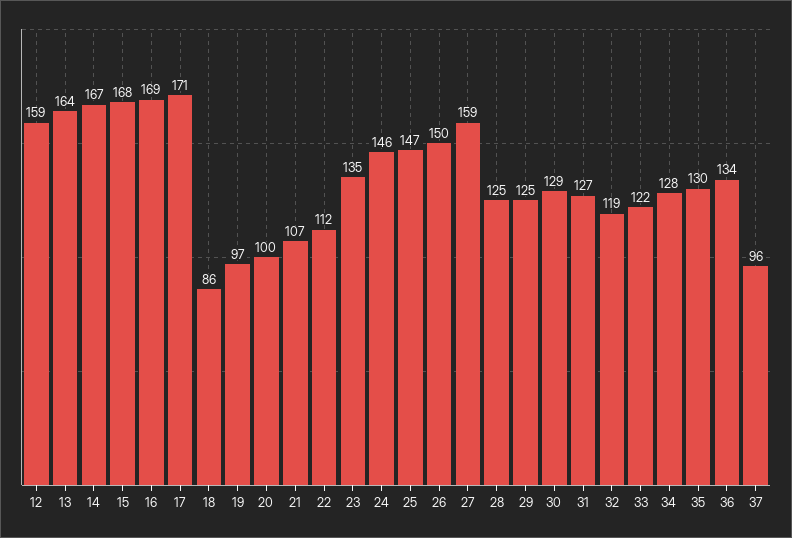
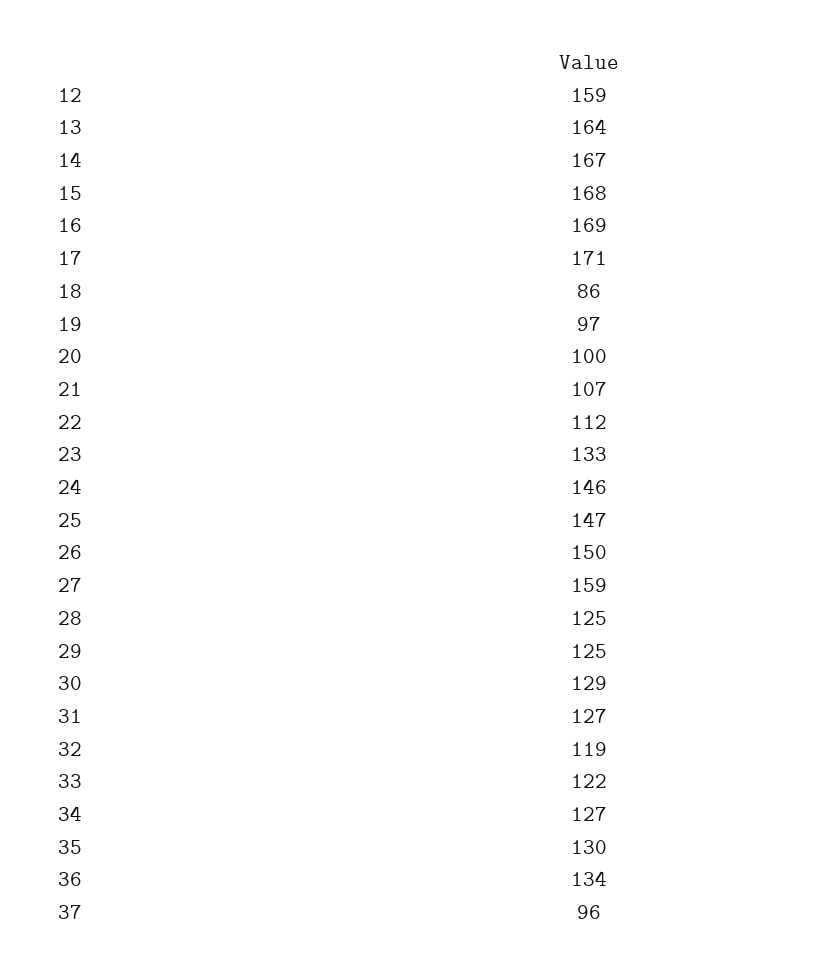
  {
    "12": 159,
    "13": 164,
    "14": 167,
    "15": 168,
    "16": 169,
    "17": 171,
    "18": 86,
    "19": 97,
    "20": 100,
    "21": 107,
    "22": 112,
-   "23": 135,
+   "23": 133,
    "24": 146,
    "25": 147,
    "26": 150,
    "27": 159,
    "28": 125,
    "29": 125,
    "30": 129,
    "31": 127,
    "32": 119,
    "33": 122,
-   "34": 128,
+   "34": 127,
    "35": 130,
    "36": 134,
    "37": 96
  }

